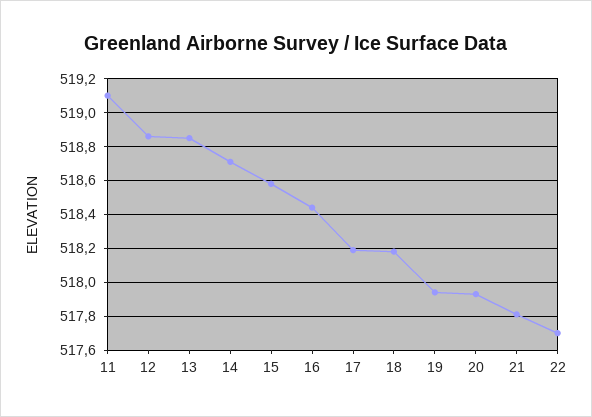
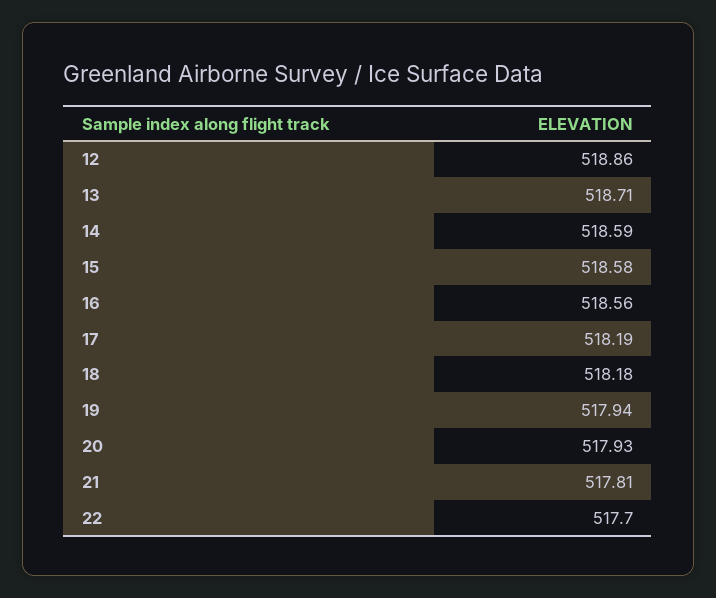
  {
-   "11": 519.1,
    "12": 518.86,
-   "13": 518.85,
+   "13": 518.71,
-   "14": 518.7,
+   "14": 518.59,
    "15": 518.58,
-   "16": 518.45,
+   "16": 518.56,
    "17": 518.19,
    "18": 518.18,
    "19": 517.94,
    "20": 517.93,
    "21": 517.81,
    "22": 517.7
  }

